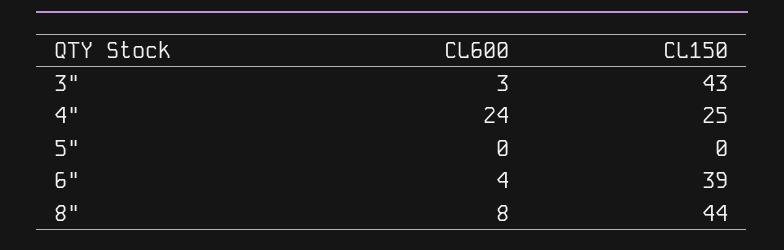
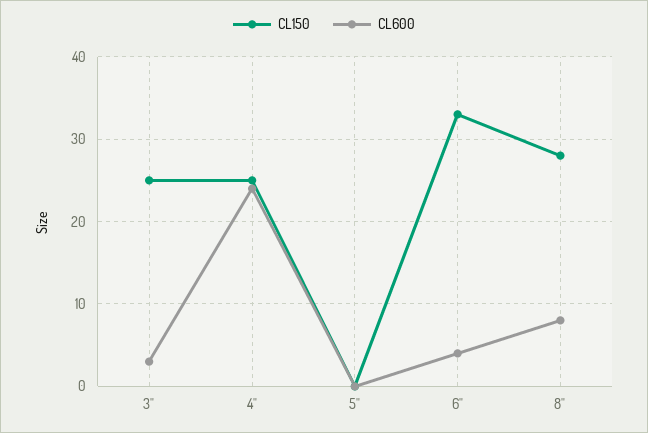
  {
    "CL600": {
      "3\"": 3,
      "4\"": 24,
      "5\"": 0,
      "6\"": 4,
      "8\"": 8
    },
    "CL150": {
-     "3\"": 43,
+     "3\"": 25,
      "4\"": 25,
      "5\"": 0,
-     "6\"": 39,
+     "6\"": 33,
-     "8\"": 44
+     "8\"": 28
    }
  }

